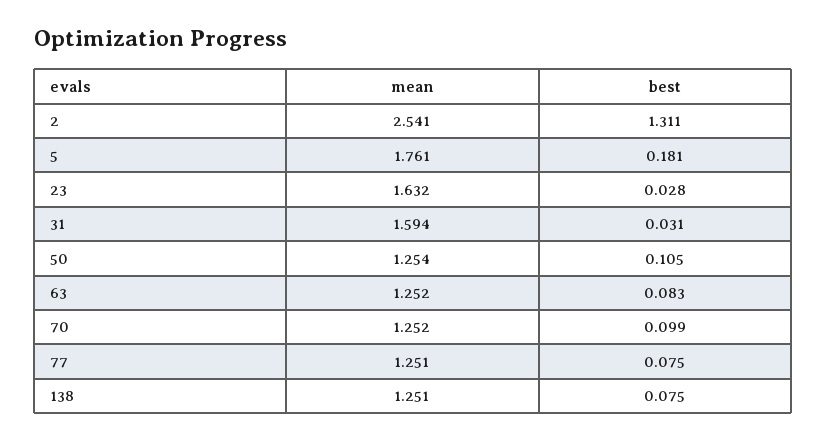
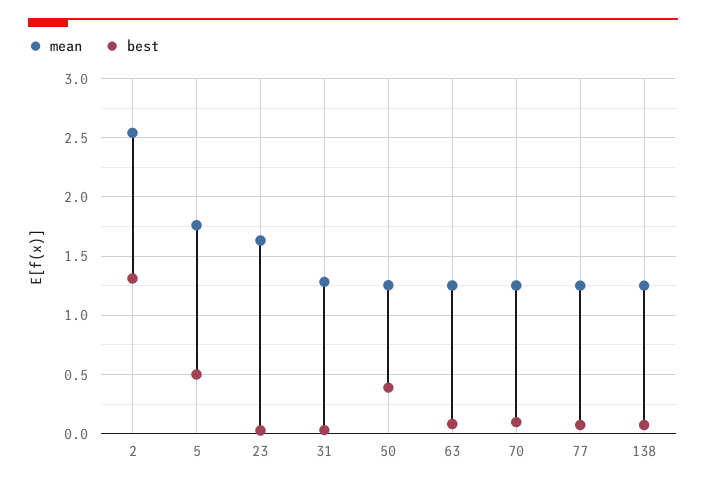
  {
    "mean": {
      "2": 2.541,
      "5": 1.761,
      "23": 1.632,
-     "31": 1.594,
+     "31": 1.3,
      "50": 1.254,
      "63": 1.252,
      "70": 1.252,
      "77": 1.251,
      "138": 1.251
    },
    "best": {
      "2": 1.311,
-     "5": 0.181,
+     "5": 0.5,
      "23": 0.028,
      "31": 0.031,
-     "50": 0.105,
+     "50": 0.4,
      "63": 0.083,
      "70": 0.099,
      "77": 0.075,
      "138": 0.075
    }
  }

